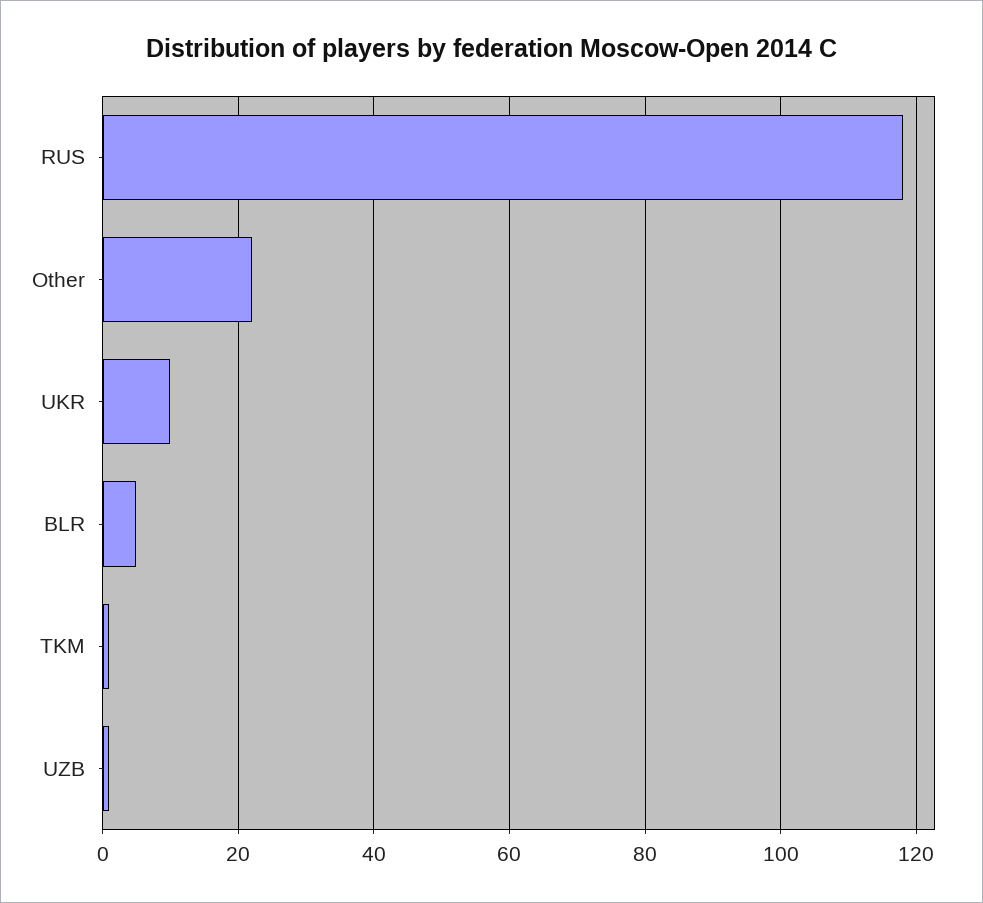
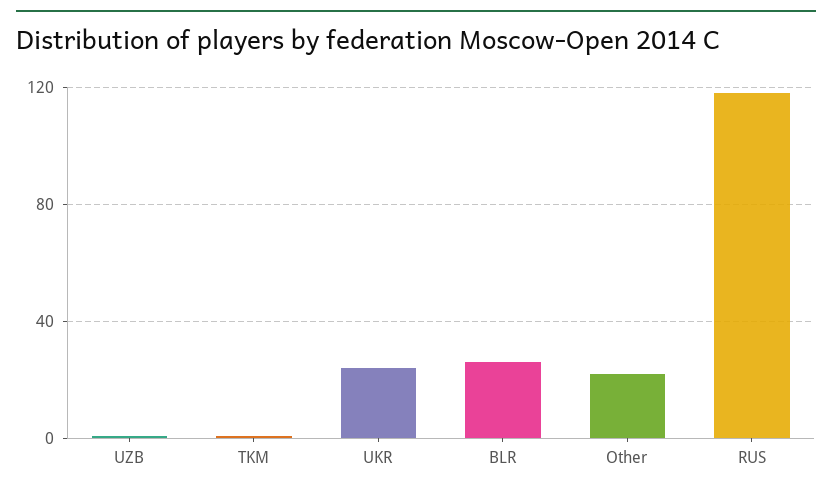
  {
    "RUS": 120,
    "Other": 20,
-   "UKR": 10,
+   "UKR": 25,
-   "BLR": 5,
+   "BLR": 25,
    "TKM": 0,
    "UZB": 0
  }

